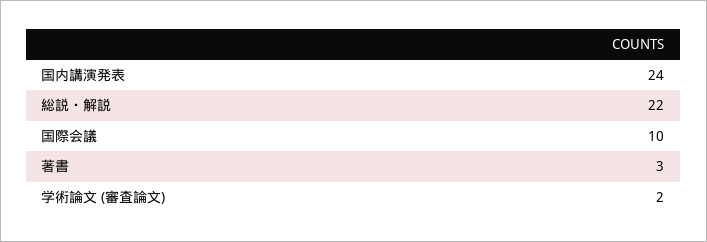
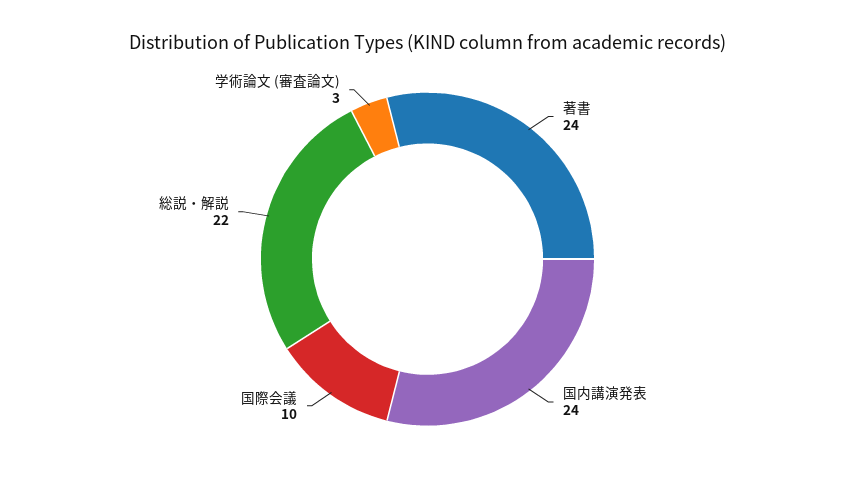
  {
    "国内講演発表": 24,
    "総説・解説": 22,
    "国際会議": 10,
-   "著書": 3,
+   "著書": 24,
-   "学術論文 (審査論文)": 2
+   "学術論文 (審査論文)": 3
  }

